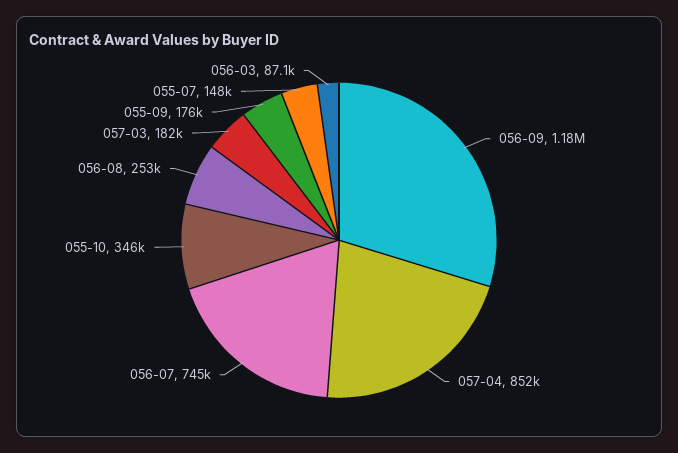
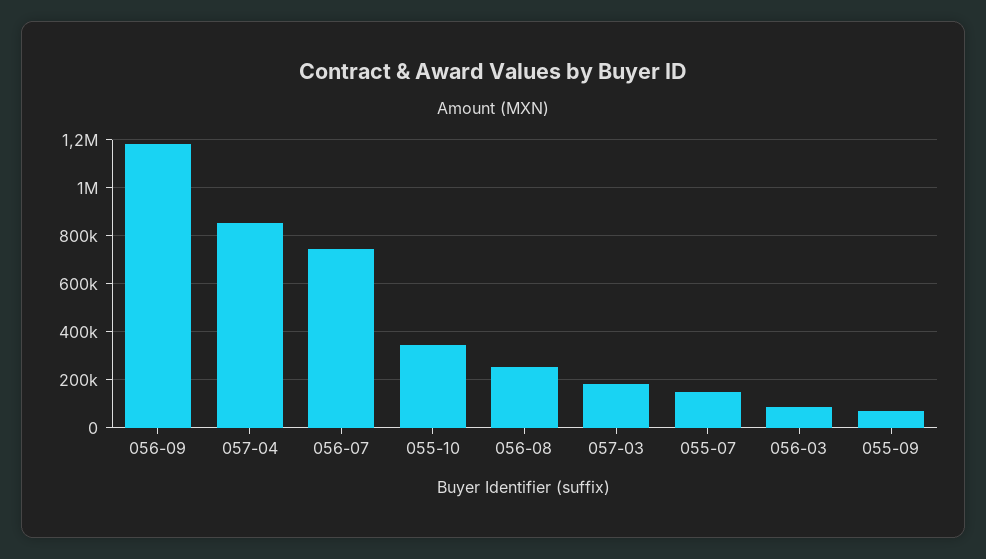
  {
    "056-09": 1180000,
    "057-04": 852000,
    "056-07": 745000,
    "055-10": 346000,
    "056-08": 253000,
    "057-03": 182000,
-   "055-09": 176000,
+   "055-09": 75000,
    "055-07": 148000,
    "056-03": 87100
  }

